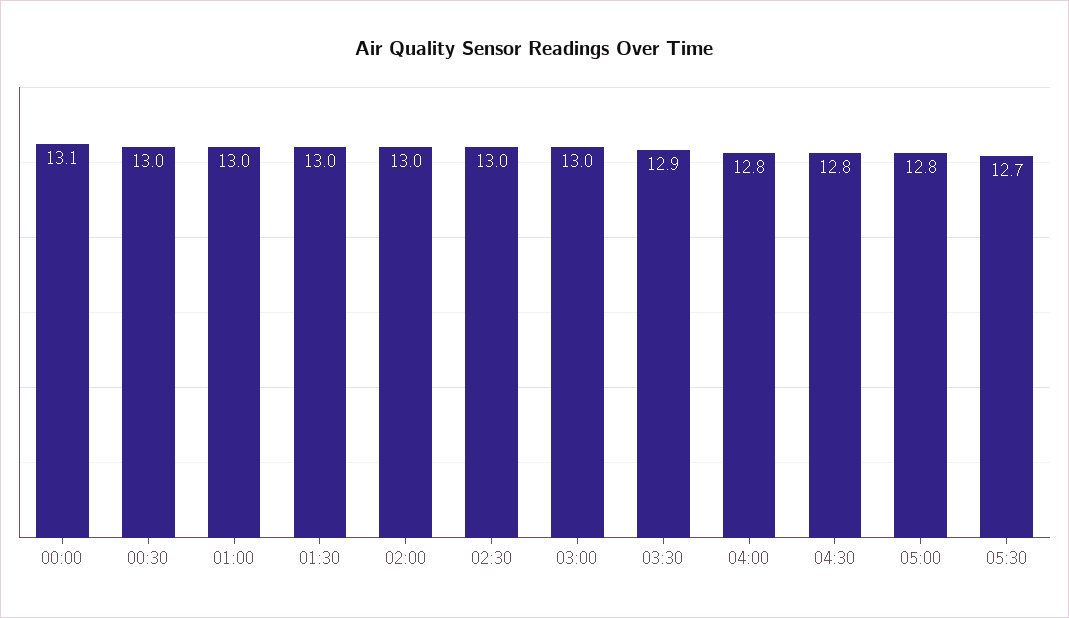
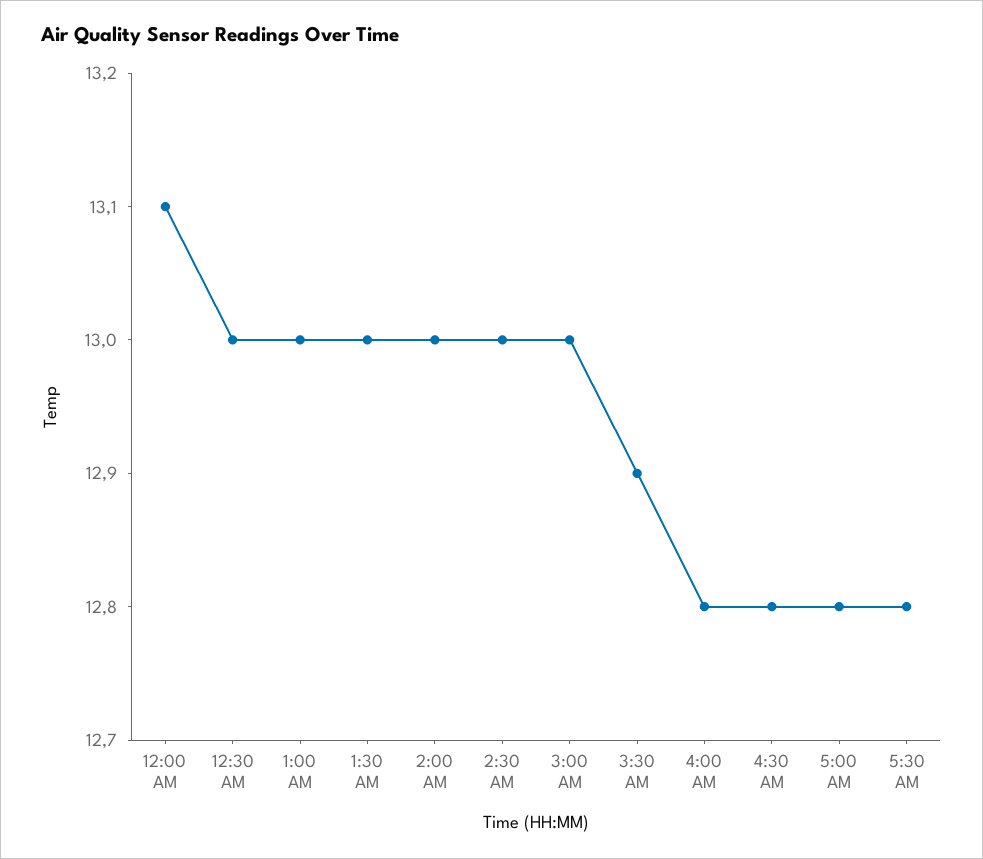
  {
    "00:00": 13.1,
    "00:30": 13,
    "01:00": 13,
    "01:30": 13,
    "02:00": 13,
    "02:30": 13,
    "03:00": 13,
    "03:30": 12.9,
    "04:00": 12.8,
    "04:30": 12.8,
    "05:00": 12.8,
-   "05:30": 12.7
+   "05:30": 12.8
  }

